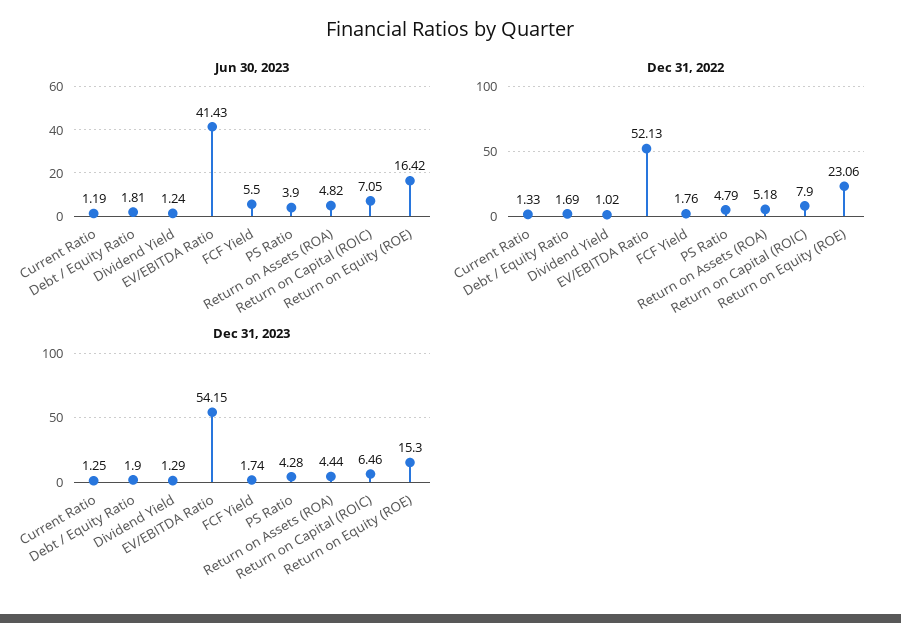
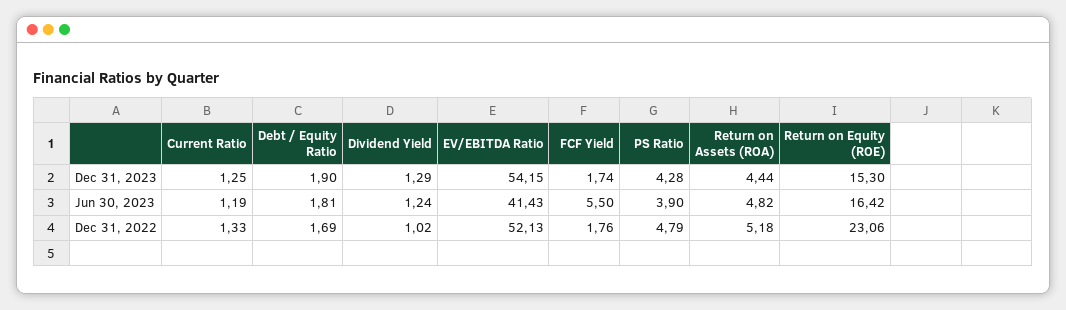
  {
    "Jun 30, 2023": {
      "Current Ratio": 1.19,
      "Debt / Equity Ratio": 1.81,
      "Dividend Yield": 1.24,
      "EV/EBITDA Ratio": 41.43,
      "FCF Yield": 5.5,
      "PS Ratio": 3.9,
      "Return on Assets (ROA)": 4.82,
-     "Return on Capital (ROIC)": 7.05,
      "Return on Equity (ROE)": 16.42
    },
    "Dec 31, 2022": {
      "Current Ratio": 1.33,
      "Debt / Equity Ratio": 1.69,
      "Dividend Yield": 1.02,
      "EV/EBITDA Ratio": 52.13,
      "FCF Yield": 1.76,
      "PS Ratio": 4.79,
      "Return on Assets (ROA)": 5.18,
-     "Return on Capital (ROIC)": 7.9,
      "Return on Equity (ROE)": 23.06
    },
    "Dec 31, 2023": {
      "Current Ratio": 1.25,
      "Debt / Equity Ratio": 1.9,
      "Dividend Yield": 1.29,
      "EV/EBITDA Ratio": 54.15,
      "FCF Yield": 1.74,
      "PS Ratio": 4.28,
      "Return on Assets (ROA)": 4.44,
-     "Return on Capital (ROIC)": 6.46,
      "Return on Equity (ROE)": 15.3
    }
  }

